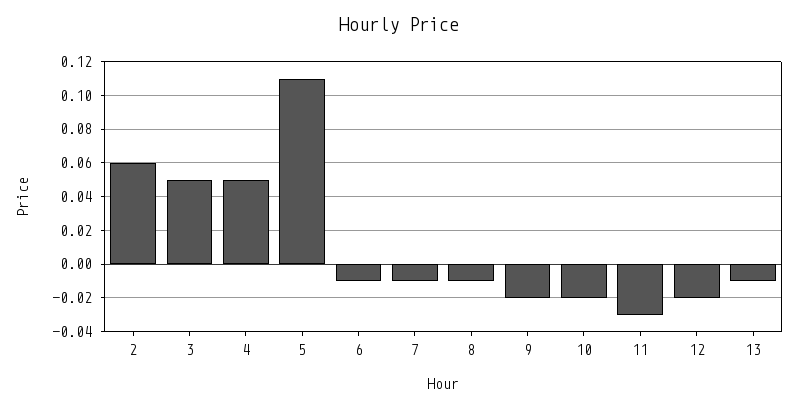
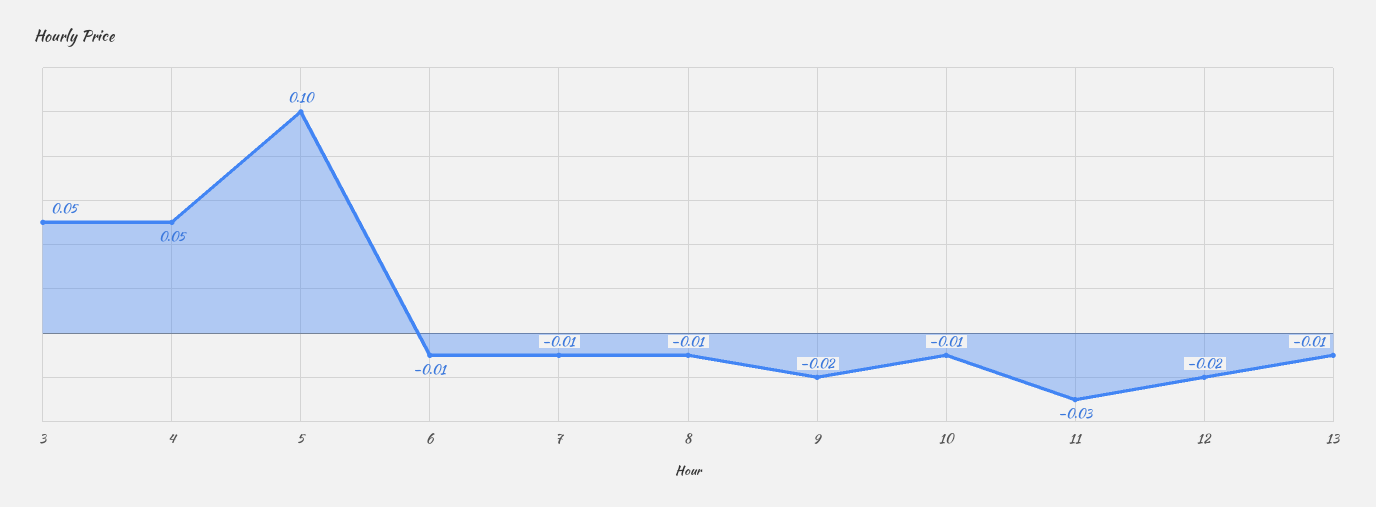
  {
-   "2": 0.06,
    "3": 0.05,
    "4": 0.05,
-   "5": 0.11,
+   "5": 0.1,
    "6": -0.01,
    "7": -0.01,
    "8": -0.01,
    "9": -0.02,
-   "10": -0.02,
+   "10": -0.01,
    "11": -0.03,
    "12": -0.02,
    "13": -0.01
  }

